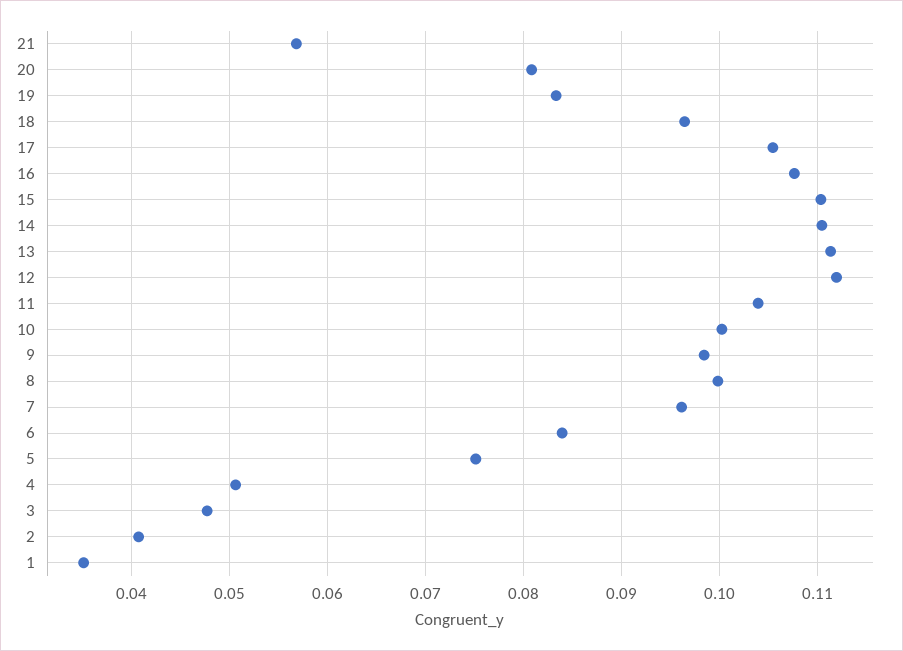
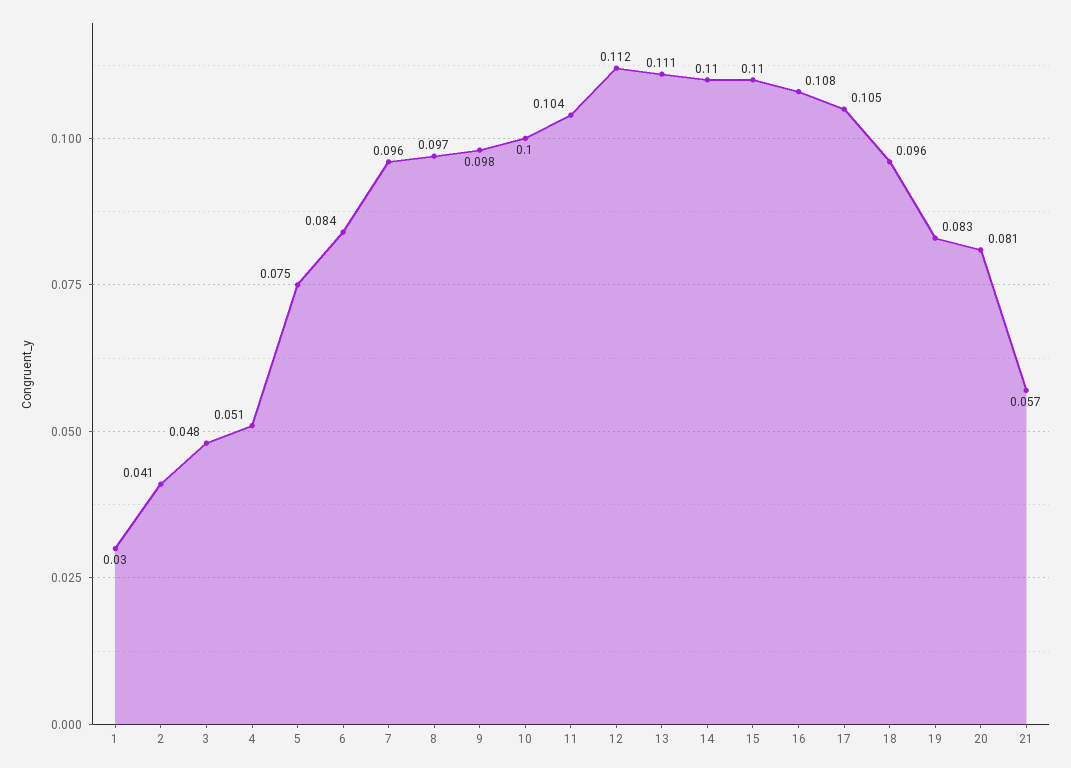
  {
    "21": 0.057,
    "20": 0.081,
    "19": 0.083,
    "18": 0.096,
    "17": 0.105,
    "16": 0.108,
    "15": 0.11,
    "14": 0.11,
    "13": 0.111,
    "12": 0.112,
    "11": 0.104,
    "10": 0.1,
    "9": 0.098,
-   "8": 0.1,
+   "8": 0.097,
    "7": 0.096,
    "6": 0.084,
    "5": 0.075,
    "4": 0.051,
    "3": 0.048,
    "2": 0.041,
-   "1": 0.035
+   "1": 0.03
  }

